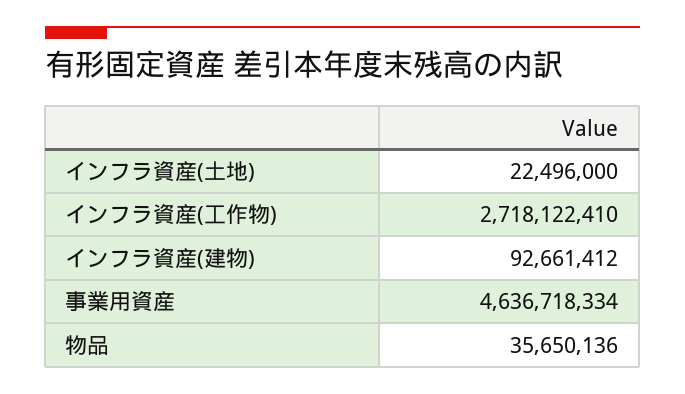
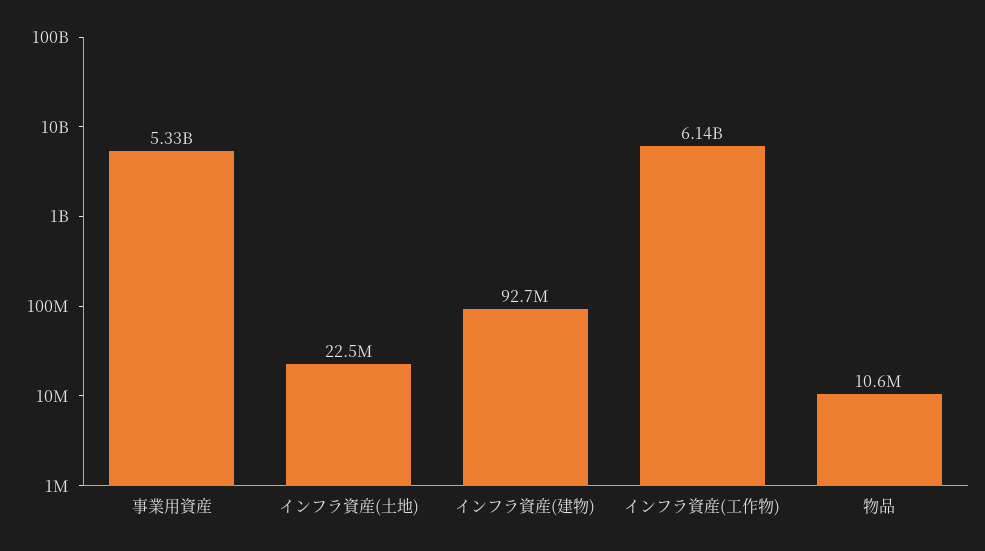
  {
    "インフラ資産(土地)": 22496000,
-   "インフラ資産(工作物)": 2718122410,
+   "インフラ資産(工作物)": 6140000000,
    "インフラ資産(建物)": 92661412,
-   "事業用資産": 4636718334,
+   "事業用資産": 5330000000,
-   "物品": 35650136
+   "物品": 10600000
  }

